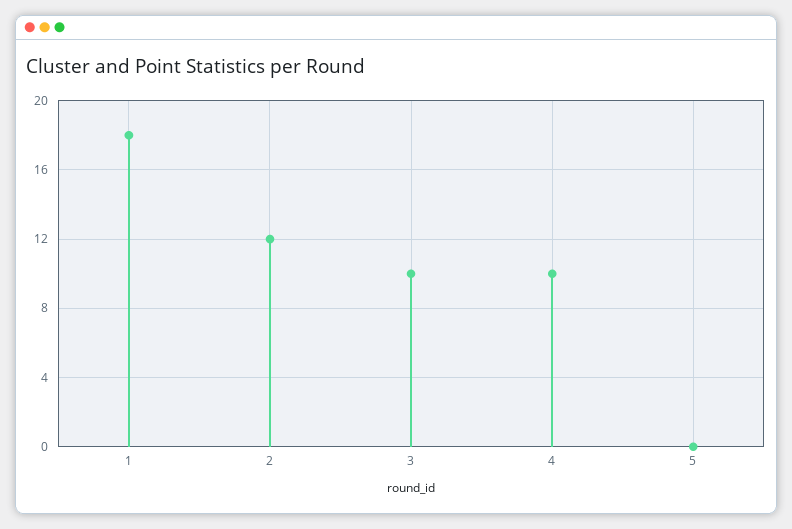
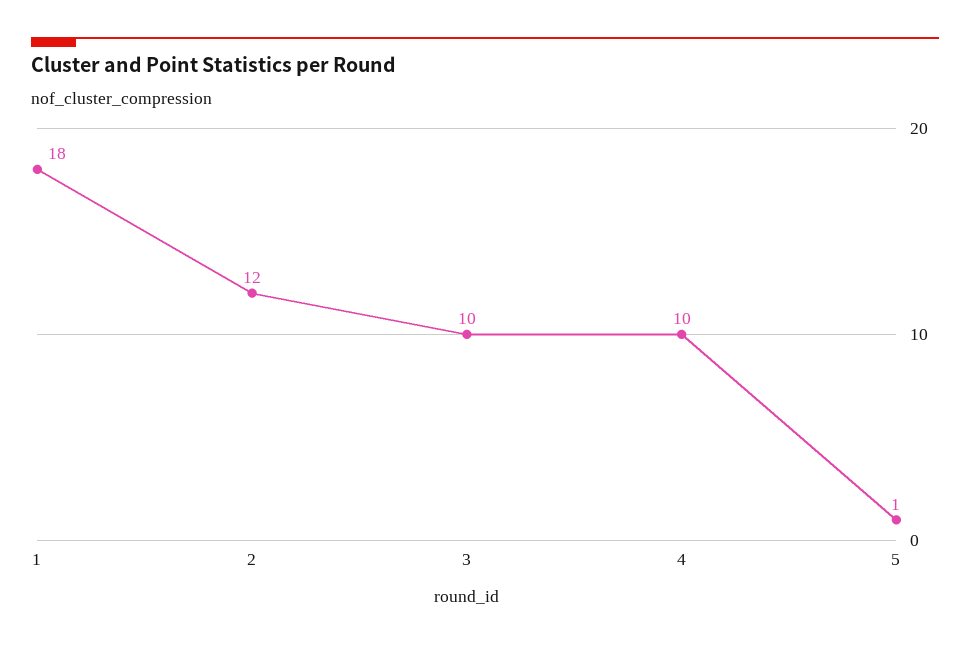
  {
    "1": 18,
    "2": 12,
    "3": 10,
    "4": 10,
-   "5": 0
+   "5": 1
  }

